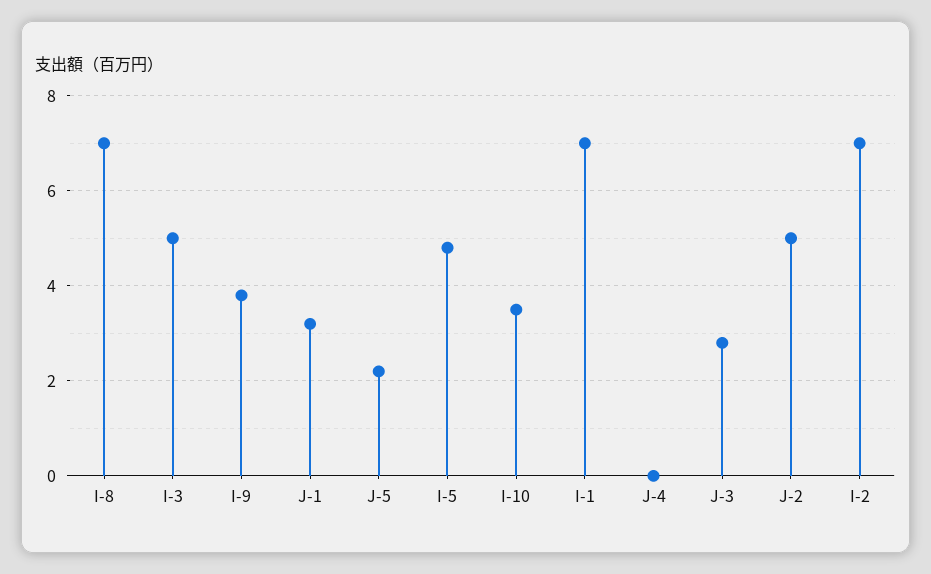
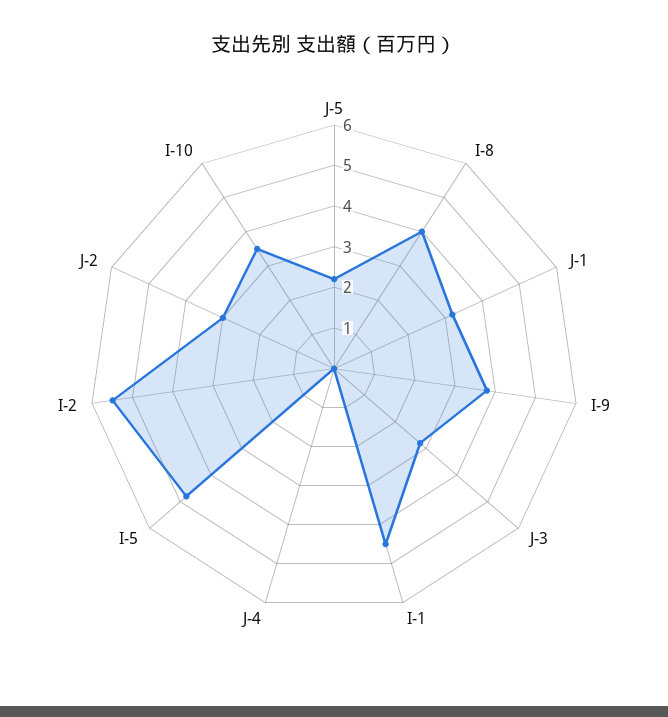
  {
-   "I-8": 7,
+   "I-8": 4,
-   "I-3": 5,
    "I-9": 4,
    "J-1": 3,
    "J-5": 2,
    "I-5": 5,
    "I-10": 3.5,
-   "I-1": 7,
+   "I-1": 4.5,
    "J-4": 0,
    "J-3": 3,
-   "J-2": 5,
+   "J-2": 3,
-   "I-2": 7
+   "I-2": 5.5
  }

